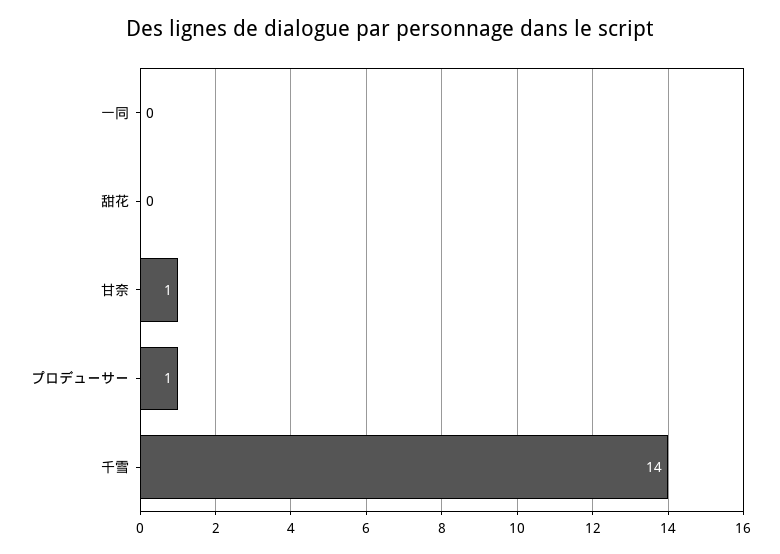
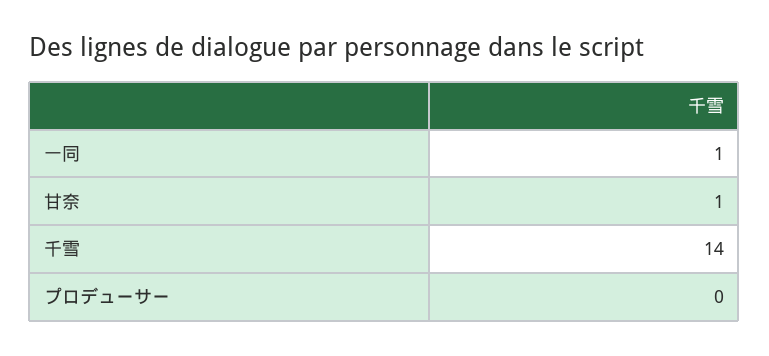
  {
-   "一同": 0,
+   "一同": 1,
-   "甜花": 0,
    "甘奈": 1,
-   "プロデューサー": 1,
+   "プロデューサー": 0,
    "千雪": 14
  }

